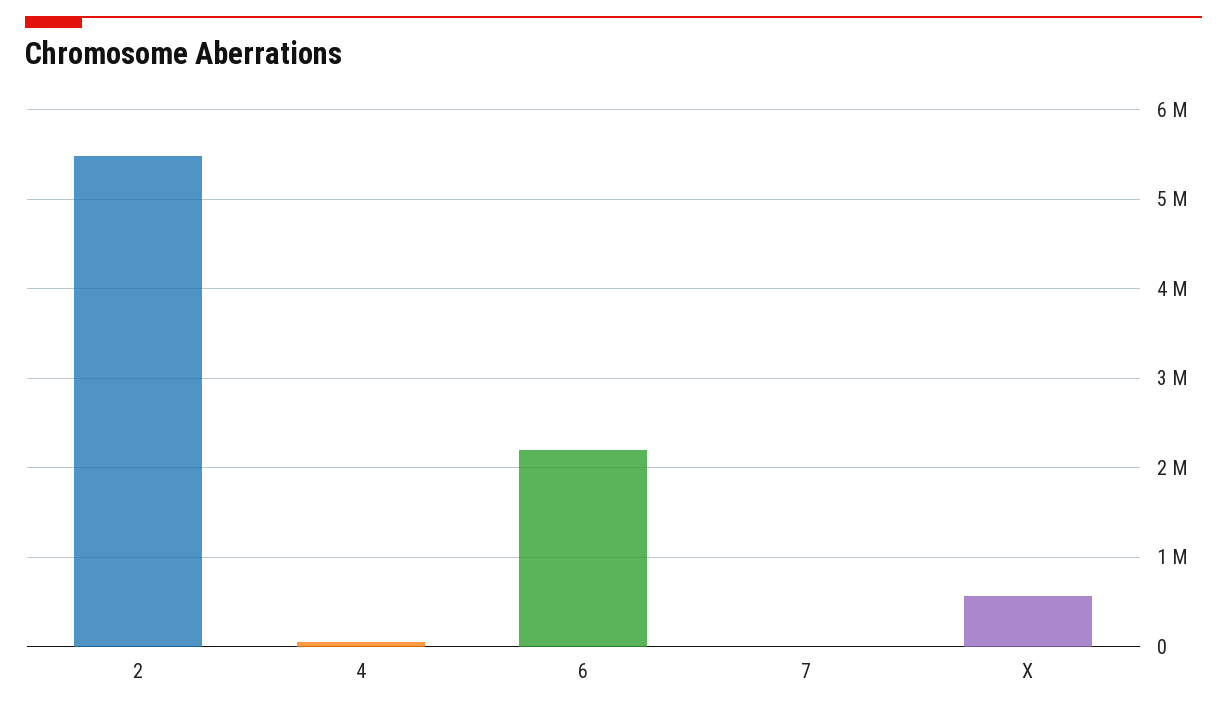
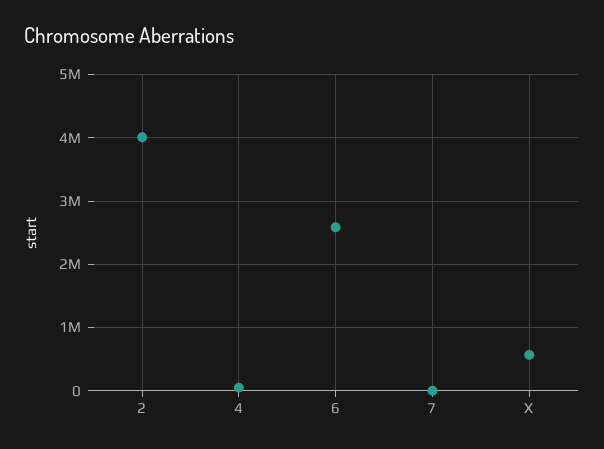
  {
-   "2": 5500000,
+   "2": 4000000,
    "4": 100000,
-   "6": 2200000,
+   "6": 2600000,
    "7": 0,
    "X": 600000
  }

